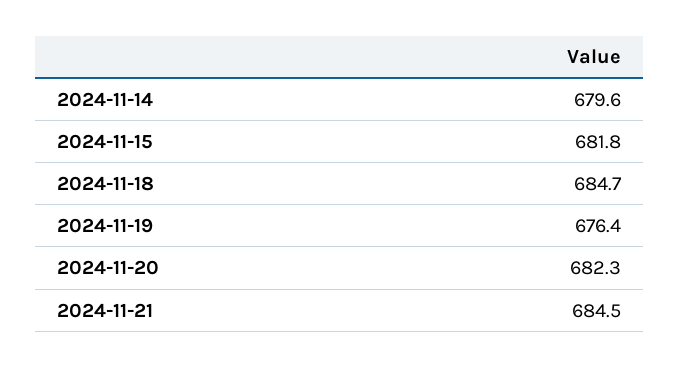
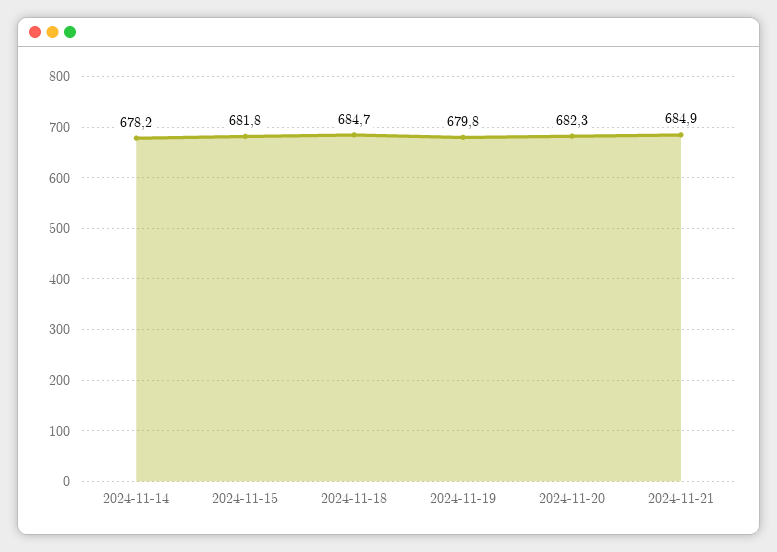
  {
-   "2024-11-14": 679.6,
+   "2024-11-14": 678.2,
    "2024-11-15": 681.8,
    "2024-11-18": 684.7,
-   "2024-11-19": 676.4,
+   "2024-11-19": 679.8,
    "2024-11-20": 682.3,
-   "2024-11-21": 684.5
+   "2024-11-21": 684.9
  }

